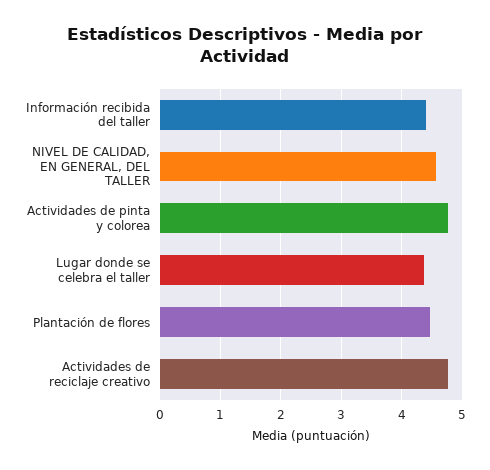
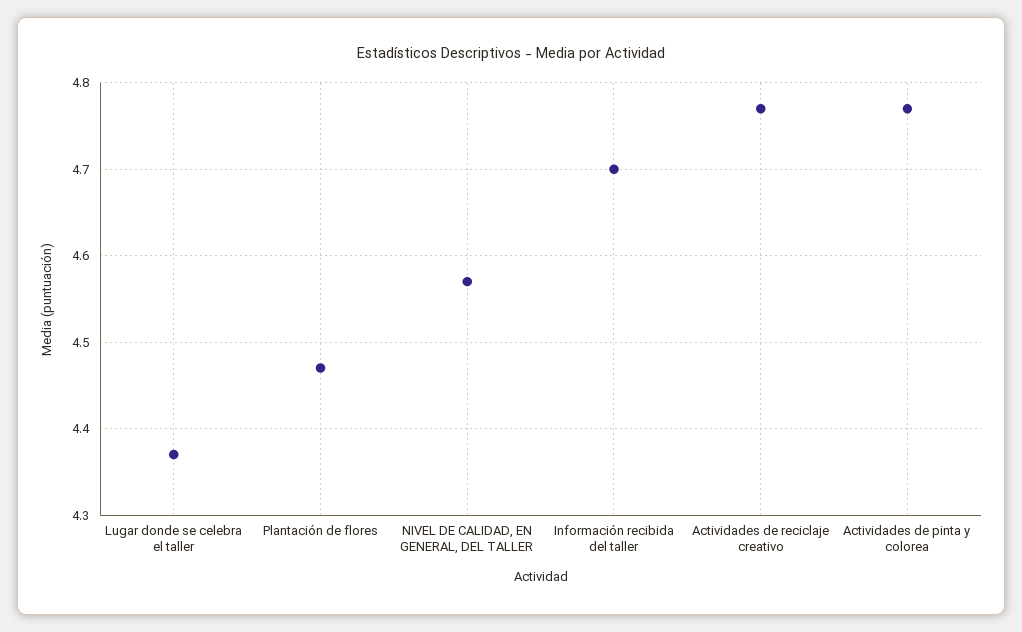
  {
-   "Información recibida del taller": 4.4,
+   "Información recibida del taller": 4.7,
    "NIVEL DE CALIDAD, EN GENERAL, DEL TALLER": 4.57,
    "Actividades de pinta y colorea": 4.77,
    "Lugar donde se celebra el taller": 4.37,
    "Plantación de flores": 4.47,
    "Actividades de reciclaje creativo": 4.77
  }

